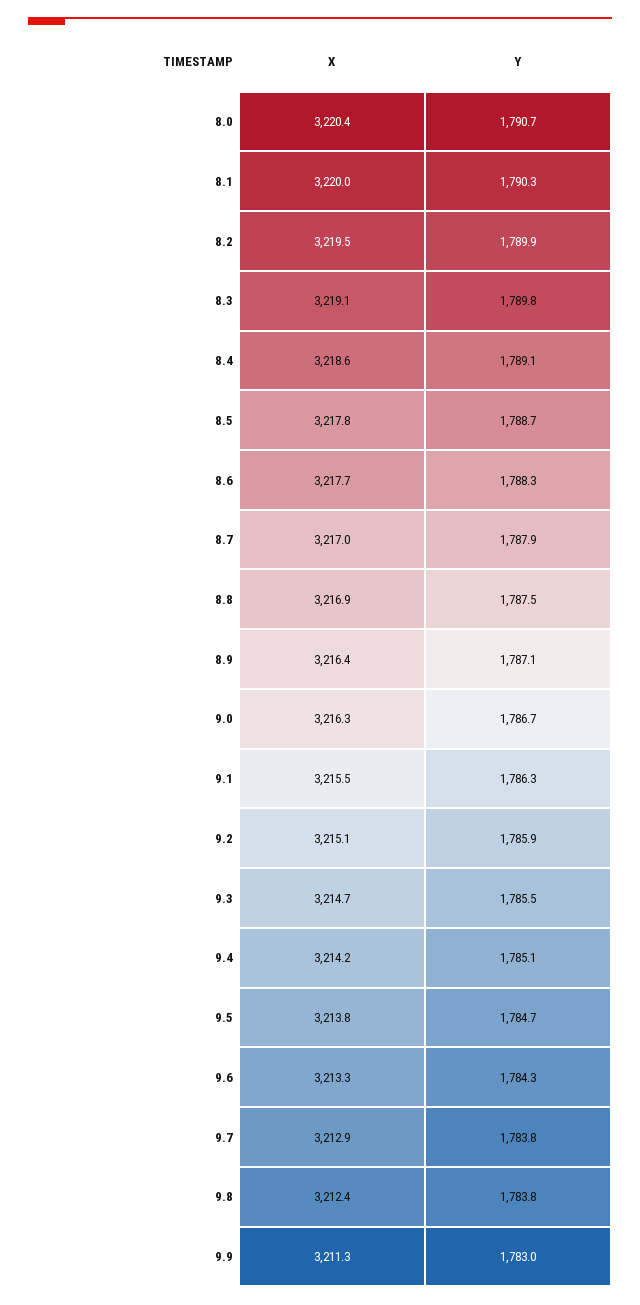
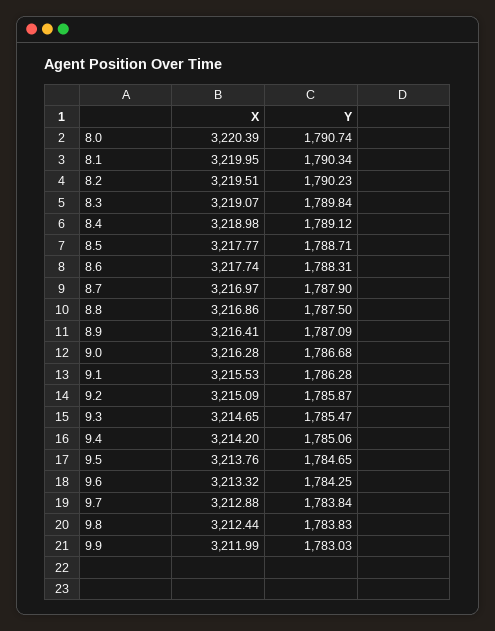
  {
    "X": {
      "8.0": 3220.39,
      "8.1": 3219.95,
      "8.2": 3219.51,
      "8.3": 3219.07,
-     "8.4": 3218.6,
+     "8.4": 3218.98,
      "8.5": 3217.77,
      "8.6": 3217.74,
      "8.7": 3216.97,
      "8.8": 3216.86,
      "8.9": 3216.41,
      "9.0": 3216.28,
      "9.1": 3215.53,
      "9.2": 3215.09,
      "9.3": 3214.65,
      "9.4": 3214.2,
      "9.5": 3213.76,
      "9.6": 3213.32,
      "9.7": 3212.88,
      "9.8": 3212.44,
-     "9.9": 3211.3
+     "9.9": 3211.99
    },
    "Y": {
      "8.0": 1790.74,
      "8.1": 1790.34,
-     "8.2": 1789.9,
+     "8.2": 1790.23,
      "8.3": 1789.84,
      "8.4": 1789.12,
      "8.5": 1788.71,
      "8.6": 1788.31,
      "8.7": 1787.9,
      "8.8": 1787.5,
      "8.9": 1787.09,
      "9.0": 1786.68,
      "9.1": 1786.28,
      "9.2": 1785.87,
      "9.3": 1785.47,
      "9.4": 1785.06,
      "9.5": 1784.65,
      "9.6": 1784.25,
      "9.7": 1783.84,
      "9.8": 1783.83,
      "9.9": 1783.03
    }
  }

